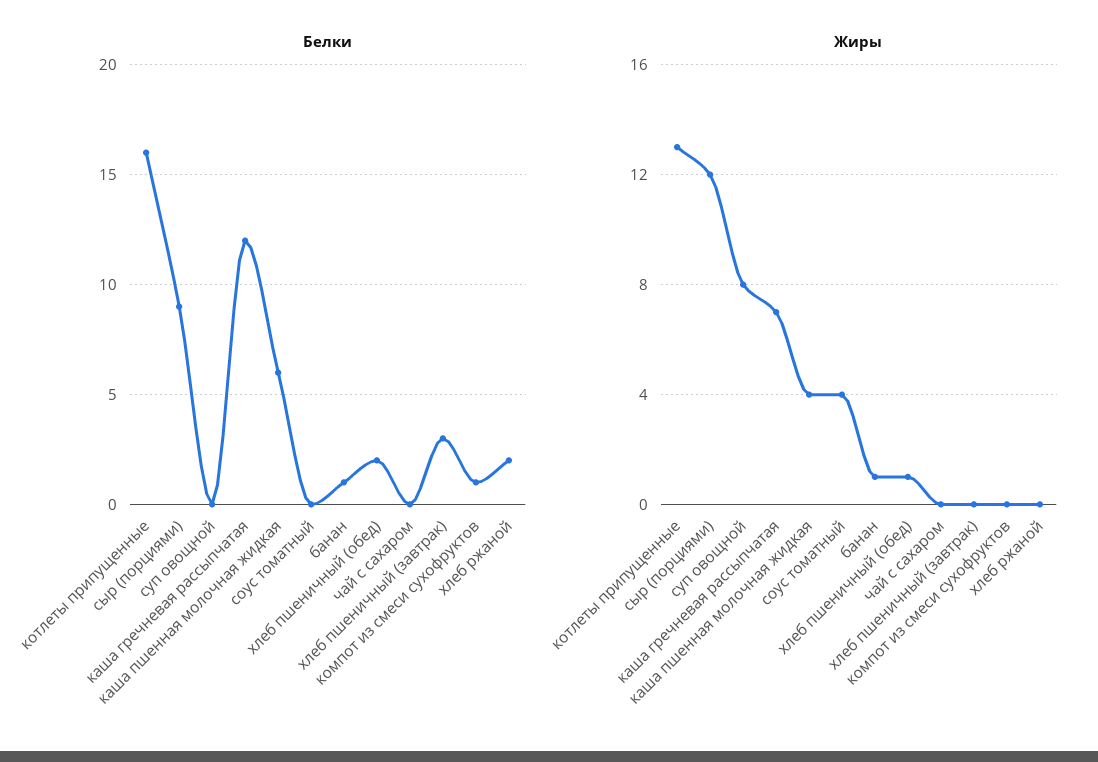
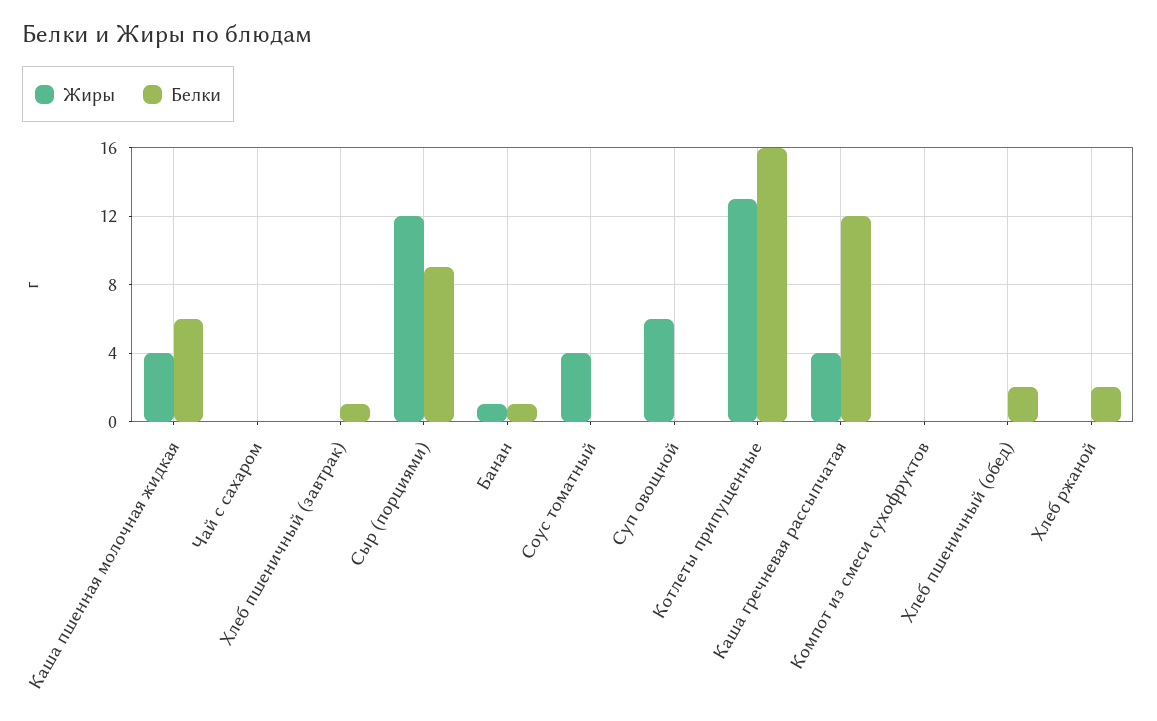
  {
    "Белки": {
      "котлеты припущенные": 16,
      "сыр (порциями)": 9,
      "суп овощной": 0,
      "каша гречневая рассыпчатая": 12,
      "каша пшенная молочная жидкая": 6,
      "соус томатный": 0,
      "банан": 1,
      "хлеб пшеничный (обед)": 2,
      "чай с сахаром": 0,
-     "хлеб пшеничный (завтрак)": 3,
+     "хлеб пшеничный (завтрак)": 1,
-     "компот из смеси сухофруктов": 1,
+     "компот из смеси сухофруктов": 0,
      "хлеб ржаной": 2
    },
    "Жиры": {
      "котлеты припущенные": 13,
      "сыр (порциями)": 12,
-     "суп овощной": 8,
+     "суп овощной": 6,
-     "каша гречневая рассыпчатая": 7,
+     "каша гречневая рассыпчатая": 4,
      "каша пшенная молочная жидкая": 4,
      "соус томатный": 4,
      "банан": 1,
-     "хлеб пшеничный (обед)": 1,
+     "хлеб пшеничный (обед)": 0,
      "чай с сахаром": 0,
      "хлеб пшеничный (завтрак)": 0,
      "компот из смеси сухофруктов": 0,
      "хлеб ржаной": 0
    }
  }

